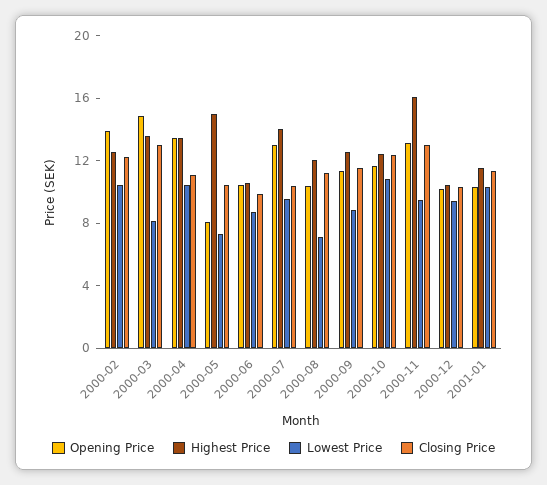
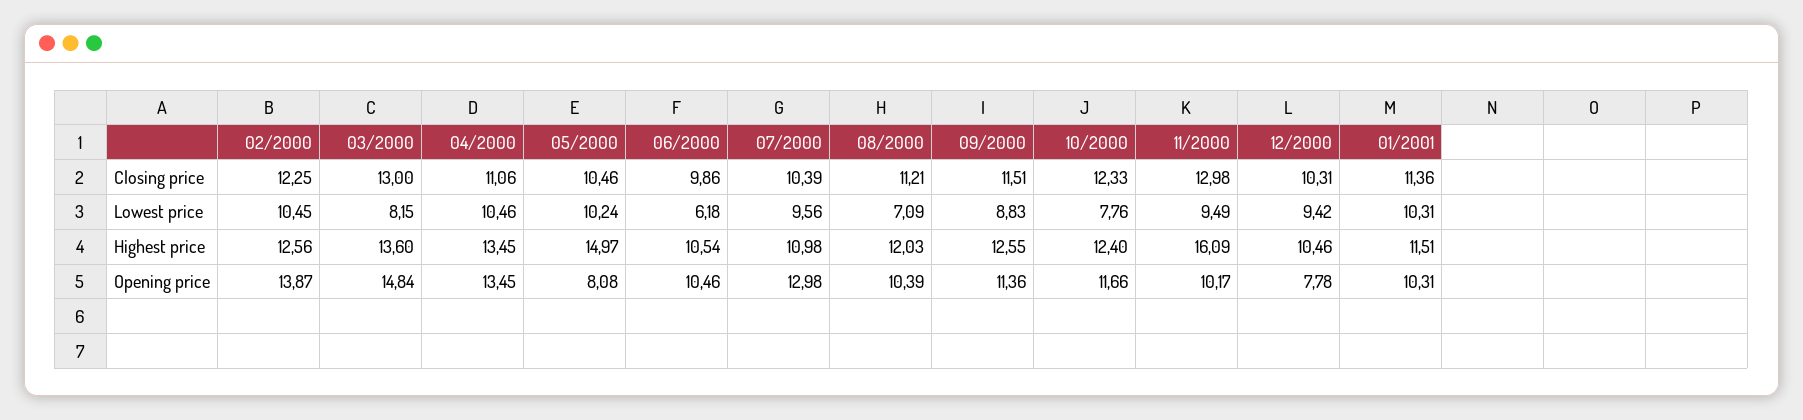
  {
    "Opening Price": {
      "2000-02": 13.87,
      "2000-03": 14.84,
      "2000-04": 13.45,
      "2000-05": 8.08,
      "2000-06": 10.46,
      "2000-07": 12.98,
      "2000-08": 10.39,
      "2000-09": 11.36,
      "2000-10": 11.66,
-     "2000-11": 13,
+     "2000-11": 10.17,
-     "2000-12": 10,
+     "2000-12": 7.78,
      "2001-01": 10.31
    },
    "Highest Price": {
      "2000-02": 12.56,
      "2000-03": 13.6,
      "2000-04": 13.45,
      "2000-05": 14.97,
      "2000-06": 10.54,
-     "2000-07": 14,
+     "2000-07": 10.98,
      "2000-08": 12.03,
      "2000-09": 12.55,
      "2000-10": 12.4,
      "2000-11": 16.09,
      "2000-12": 10.46,
      "2001-01": 11.51
    },
    "Lowest Price": {
      "2000-02": 10.45,
      "2000-03": 8.15,
      "2000-04": 10.46,
-     "2000-05": 7,
+     "2000-05": 10.24,
-     "2000-06": 9,
+     "2000-06": 6.18,
      "2000-07": 9.56,
      "2000-08": 7.09,
      "2000-09": 8.83,
-     "2000-10": 11,
+     "2000-10": 7.76,
      "2000-11": 9.49,
      "2000-12": 9.42,
      "2001-01": 10.31
    },
    "Closing Price": {
      "2000-02": 12.25,
      "2000-03": 13,
      "2000-04": 11.06,
      "2000-05": 10.46,
      "2000-06": 9.86,
      "2000-07": 10.39,
      "2000-08": 11.21,
      "2000-09": 11.51,
      "2000-10": 12.33,
      "2000-11": 12.98,
      "2000-12": 10.31,
      "2001-01": 11.36
    }
  }

